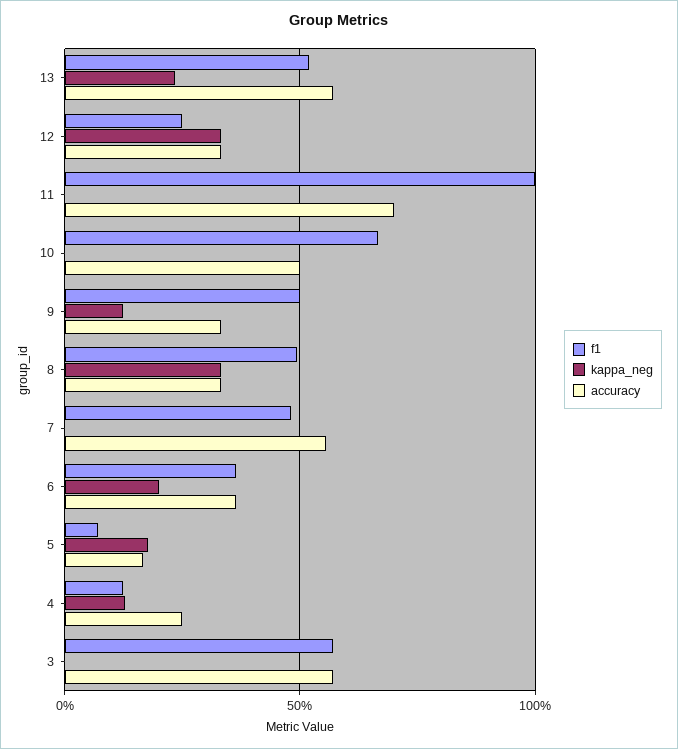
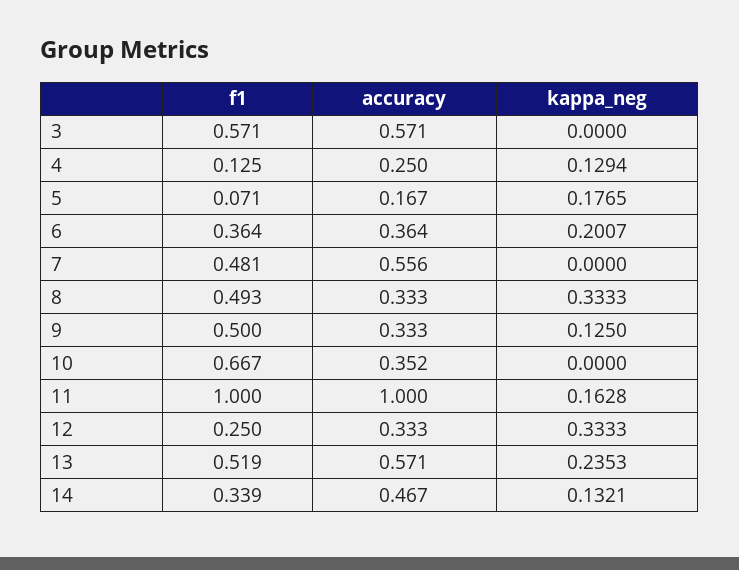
  {
    "f1": {
      "13": 0.519,
      "12": 0.25,
      "11": 1,
      "10": 0.667,
      "9": 0.5,
      "8": 0.493,
      "7": 0.481,
      "6": 0.364,
      "5": 0.071,
      "4": 0.125,
-     "3": 0.571
+     "3": 0.571,
+     "14": 0.339
    },
    "kappa_neg": {
      "13": 0.2353,
      "12": 0.3333,
-     "11": 0,
+     "11": 0.1628,
      "10": 0,
      "9": 0.125,
      "8": 0.3333,
      "7": 0,
      "6": 0.2007,
      "5": 0.1765,
      "4": 0.1294,
-     "3": 0
+     "3": 0,
+     "14": 0.1321
    },
    "accuracy": {
      "13": 0.571,
      "12": 0.333,
-     "11": 0.7,
+     "11": 1,
-     "10": 0.5,
+     "10": 0.352,
      "9": 0.333,
      "8": 0.333,
      "7": 0.556,
      "6": 0.364,
      "5": 0.167,
      "4": 0.25,
-     "3": 0.571
+     "3": 0.571,
+     "14": 0.467
    }
  }

